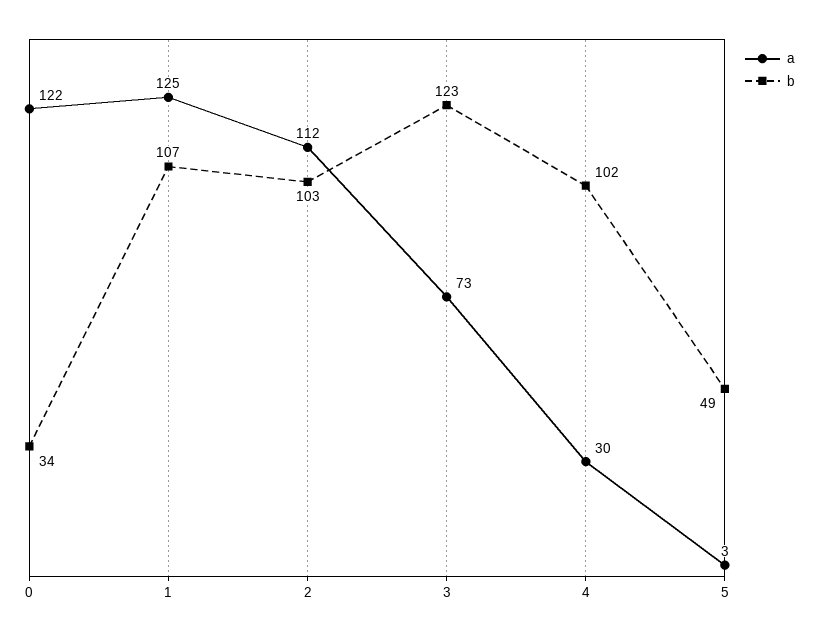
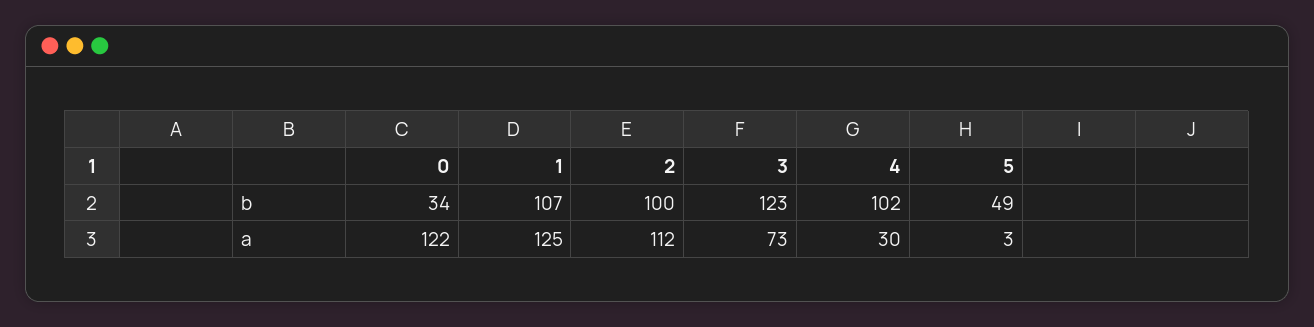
  {
    "a": {
      "0": 122,
      "1": 125,
      "2": 112,
      "3": 73,
      "4": 30,
      "5": 3
    },
    "b": {
      "0": 34,
      "1": 107,
-     "2": 103,
+     "2": 100,
      "3": 123,
      "4": 102,
      "5": 49
    }
  }

